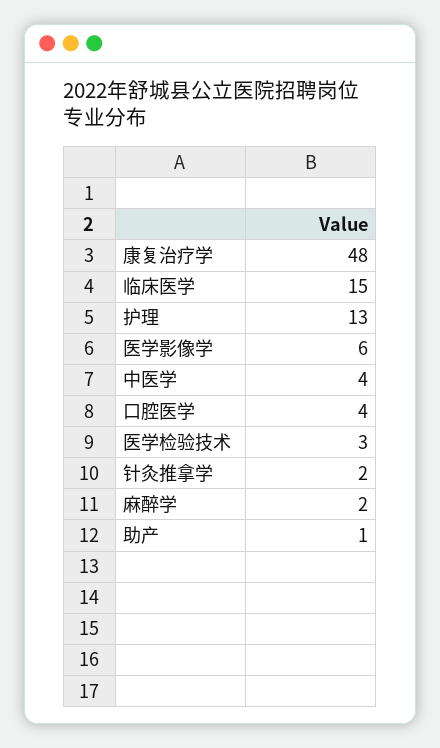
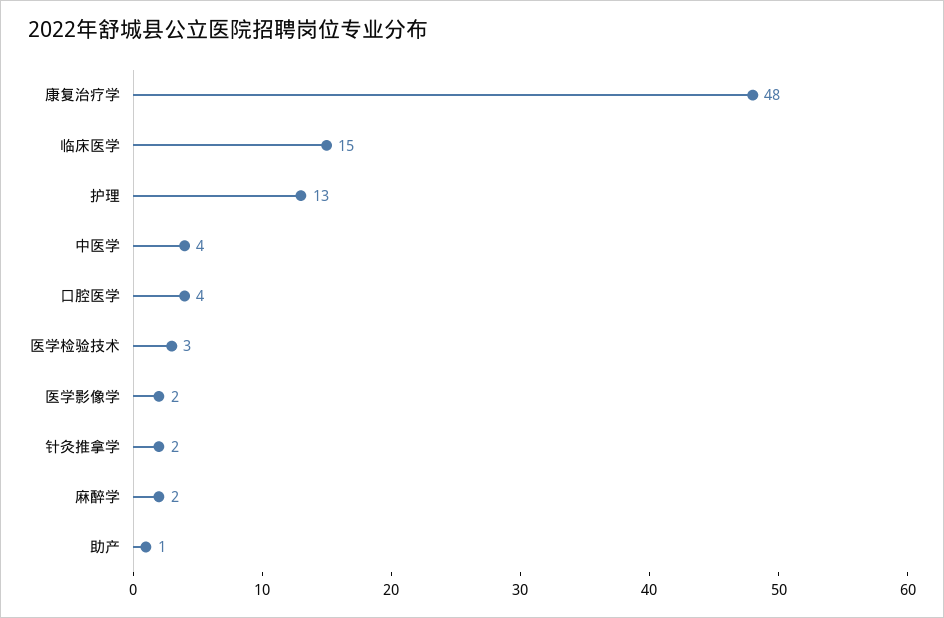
  {
    "康复治疗学": 48,
    "临床医学": 15,
    "护理": 13,
-   "医学影像学": 6,
+   "医学影像学": 2,
    "中医学": 4,
    "口腔医学": 4,
    "医学检验技术": 3,
    "针灸推拿学": 2,
    "麻醉学": 2,
    "助产": 1
  }

